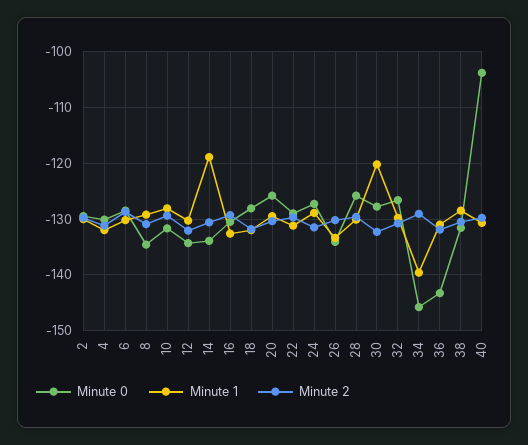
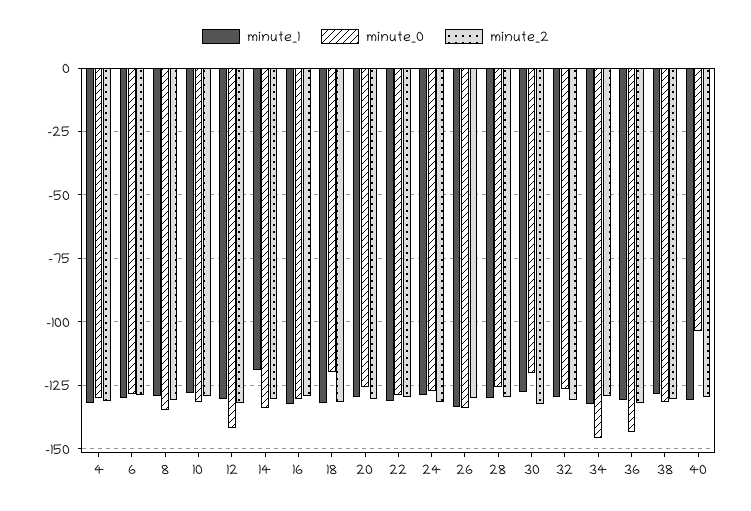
  {
    "Minute 0": {
-     "2": -130,
      "4": -130,
      "6": -128,
      "8": -134,
      "10": -132,
-     "12": -134,
+     "12": -142.5,
      "14": -134,
      "16": -130,
-     "18": -128,
+     "18": -120,
      "20": -126,
      "22": -130,
      "24": -128,
      "26": -134,
      "28": -126,
-     "30": -128,
+     "30": -120,
      "32": -126,
      "34": -146,
      "36": -144,
      "38": -132,
      "40": -104
    },
    "Minute 1": {
-     "2": -130,
      "4": -132,
      "6": -130,
      "8": -130,
      "10": -128,
      "12": -130,
      "14": -118,
      "16": -132,
      "18": -132,
      "20": -130,
      "22": -132,
      "24": -128,
      "26": -134,
      "28": -130,
-     "30": -120,
+     "30": -127.5,
      "32": -130,
-     "34": -140,
+     "34": -132.5,
      "36": -132,
      "38": -128,
      "40": -130
    },
    "Minute 2": {
-     "2": -130,
      "4": -132,
      "6": -128,
      "8": -130,
      "10": -130,
      "12": -132,
      "14": -130,
      "16": -130,
      "18": -132,
      "20": -130,
      "22": -130,
      "24": -132,
      "26": -130,
      "28": -130,
      "30": -132,
      "32": -130,
      "34": -130,
      "36": -132,
      "38": -130,
      "40": -130
    }
  }

